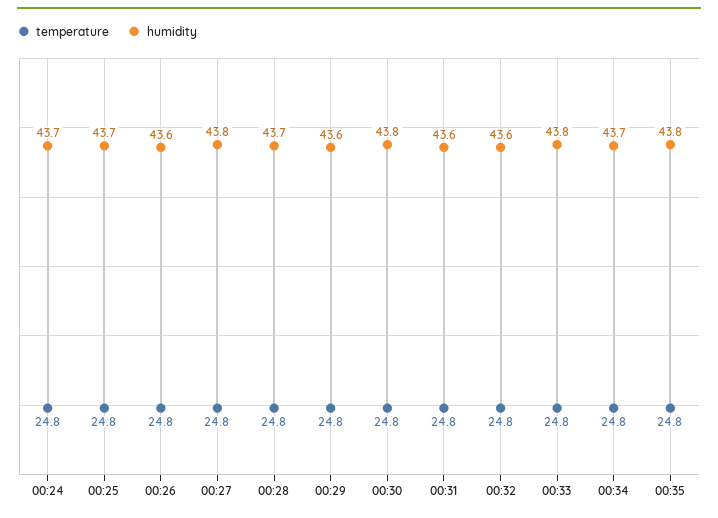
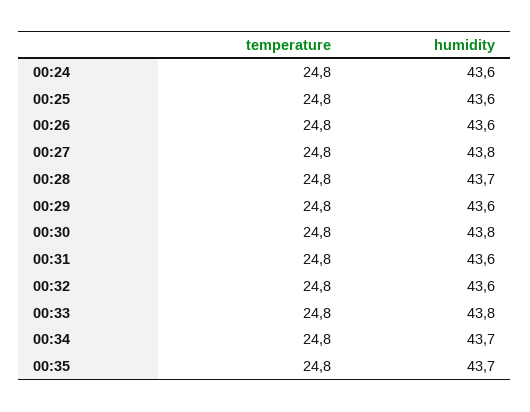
  {
    "temperature": {
      "00:24": 24.8,
      "00:25": 24.8,
      "00:26": 24.8,
      "00:27": 24.8,
      "00:28": 24.8,
      "00:29": 24.8,
      "00:30": 24.8,
      "00:31": 24.8,
      "00:32": 24.8,
      "00:33": 24.8,
      "00:34": 24.8,
      "00:35": 24.8
    },
    "humidity": {
-     "00:24": 43.7,
+     "00:24": 43.6,
-     "00:25": 43.7,
+     "00:25": 43.6,
      "00:26": 43.6,
      "00:27": 43.8,
      "00:28": 43.7,
      "00:29": 43.6,
      "00:30": 43.8,
      "00:31": 43.6,
      "00:32": 43.6,
      "00:33": 43.8,
      "00:34": 43.7,
-     "00:35": 43.8
+     "00:35": 43.7
    }
  }

